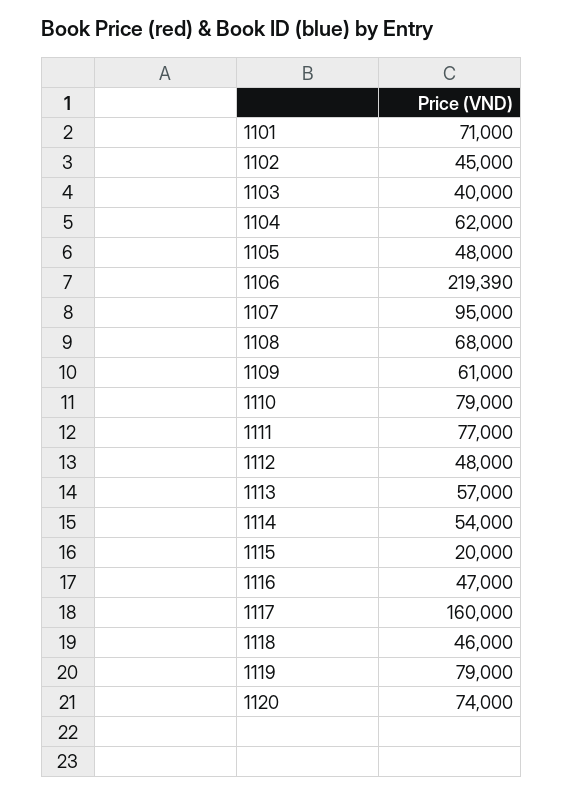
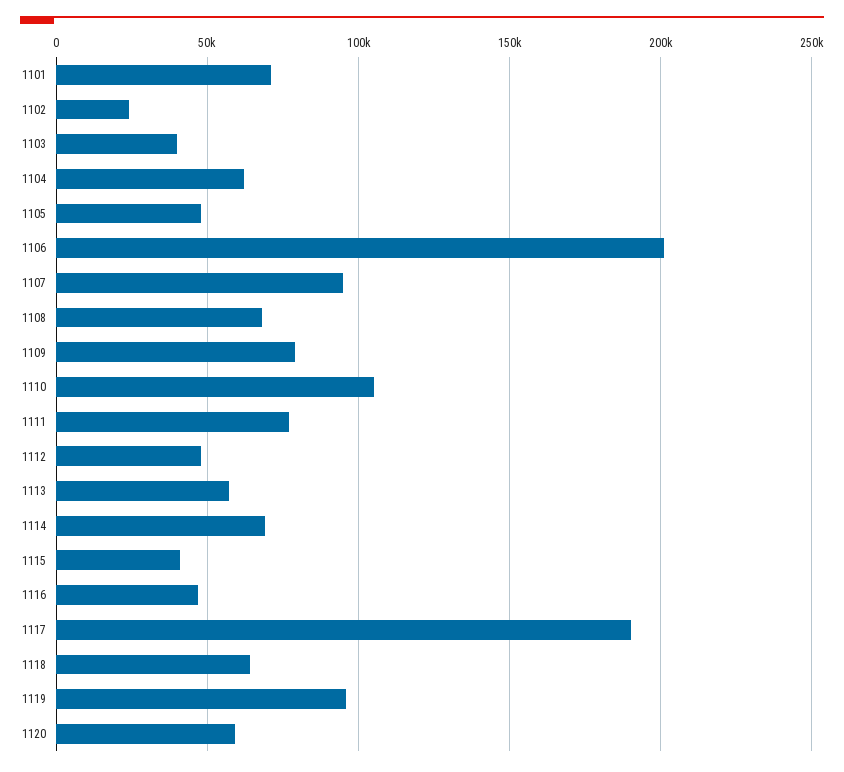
  {
    "1101": 71000,
-   "1102": 45000,
+   "1102": 25000,
    "1103": 40000,
    "1104": 62000,
    "1105": 48000,
-   "1106": 219390,
+   "1106": 200000,
    "1107": 95000,
    "1108": 68000,
-   "1109": 61000,
+   "1109": 80000,
-   "1110": 79000,
+   "1110": 105000,
    "1111": 77000,
    "1112": 48000,
    "1113": 57000,
-   "1114": 54000,
+   "1114": 70000,
-   "1115": 20000,
+   "1115": 40000,
    "1116": 47000,
-   "1117": 160000,
+   "1117": 190000,
-   "1118": 46000,
+   "1118": 65000,
-   "1119": 79000,
+   "1119": 95000,
-   "1120": 74000
+   "1120": 60000
  }

